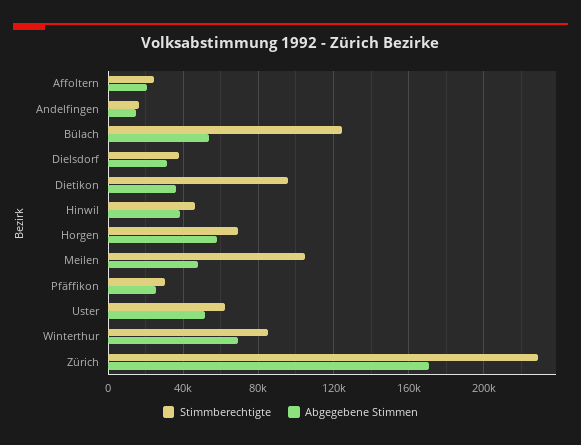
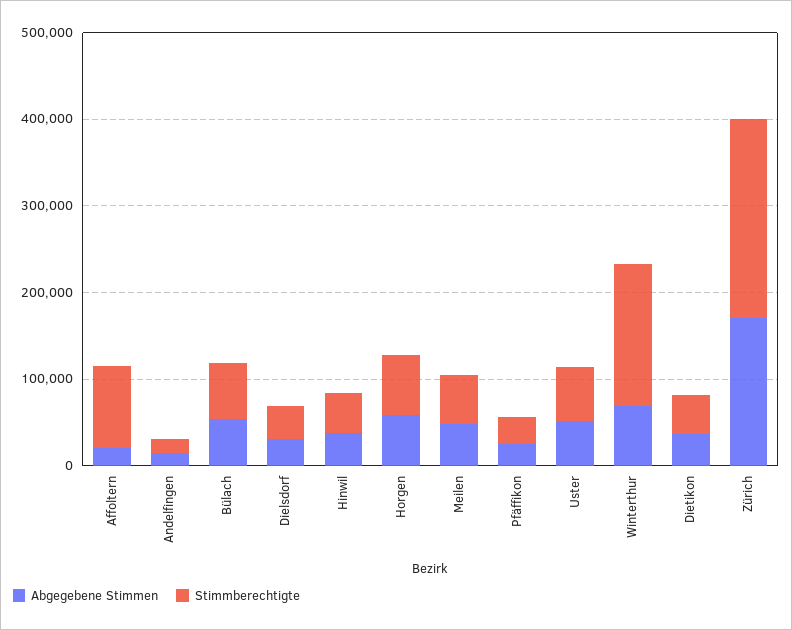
  {
    "Stimmberechtigte": {
-     "Affoltern": 25000,
+     "Affoltern": 100000,
      "Andelfingen": 15000,
-     "Bülach": 125000,
+     "Bülach": 60000,
      "Dielsdorf": 40000,
-     "Dietikon": 95000,
+     "Dietikon": 40000,
      "Hinwil": 45000,
      "Horgen": 70000,
-     "Meilen": 105000,
+     "Meilen": 60000,
      "Pfäffikon": 30000,
      "Uster": 60000,
-     "Winterthur": 85000,
+     "Winterthur": 160000,
      "Zürich": 230000
    },
    "Abgegebene Stimmen": {
      "Affoltern": 20000,
      "Andelfingen": 15000,
      "Bülach": 55000,
      "Dielsdorf": 30000,
      "Dietikon": 35000,
      "Hinwil": 40000,
      "Horgen": 60000,
      "Meilen": 50000,
      "Pfäffikon": 25000,
      "Uster": 50000,
      "Winterthur": 70000,
      "Zürich": 170000
    }
  }

